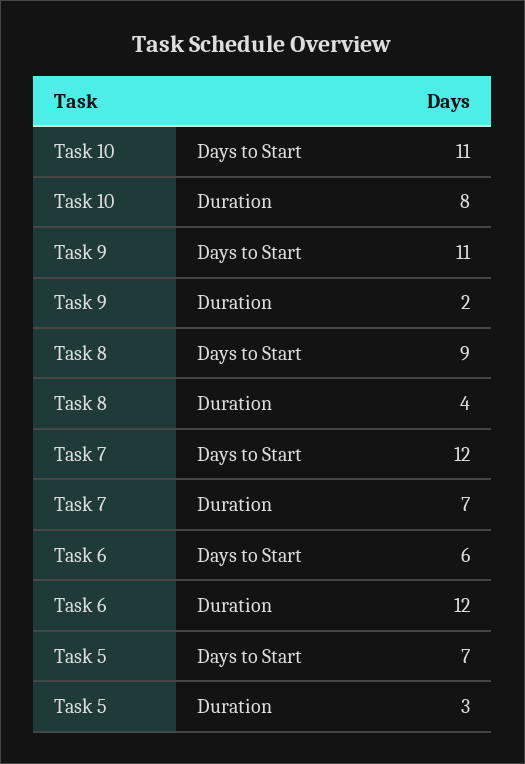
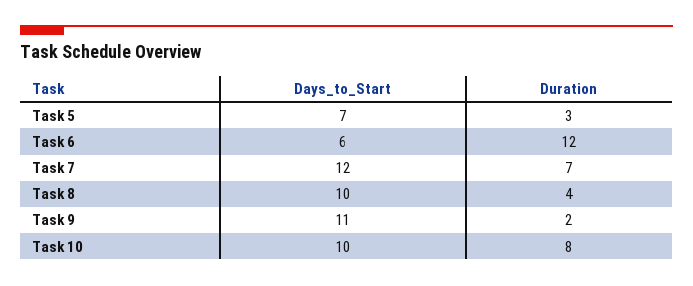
  {
    "Task 10": {
-     "Days to Start": 11,
+     "Days to Start": 10,
      "Duration": 8
    },
    "Task 9": {
      "Days to Start": 11,
      "Duration": 2
    },
    "Task 8": {
-     "Days to Start": 9,
+     "Days to Start": 10,
      "Duration": 4
    },
    "Task 7": {
      "Days to Start": 12,
      "Duration": 7
    },
    "Task 6": {
      "Days to Start": 6,
      "Duration": 12
    },
    "Task 5": {
      "Days to Start": 7,
      "Duration": 3
    }
  }

